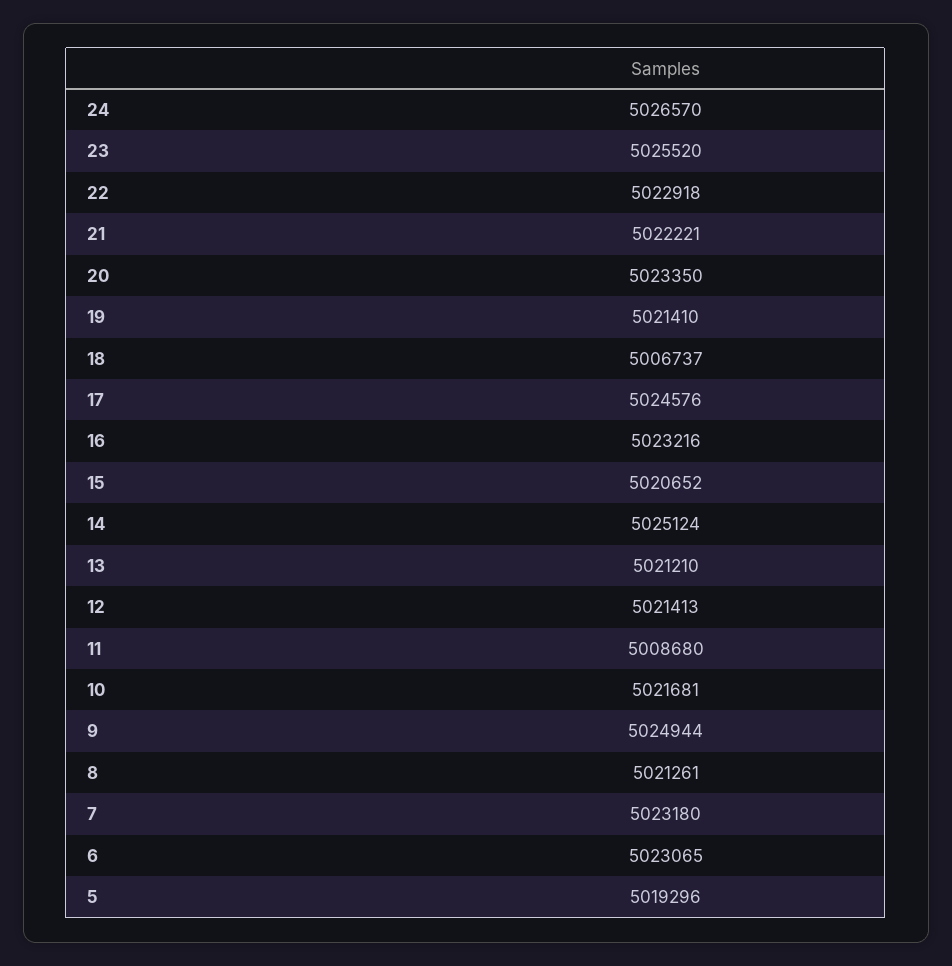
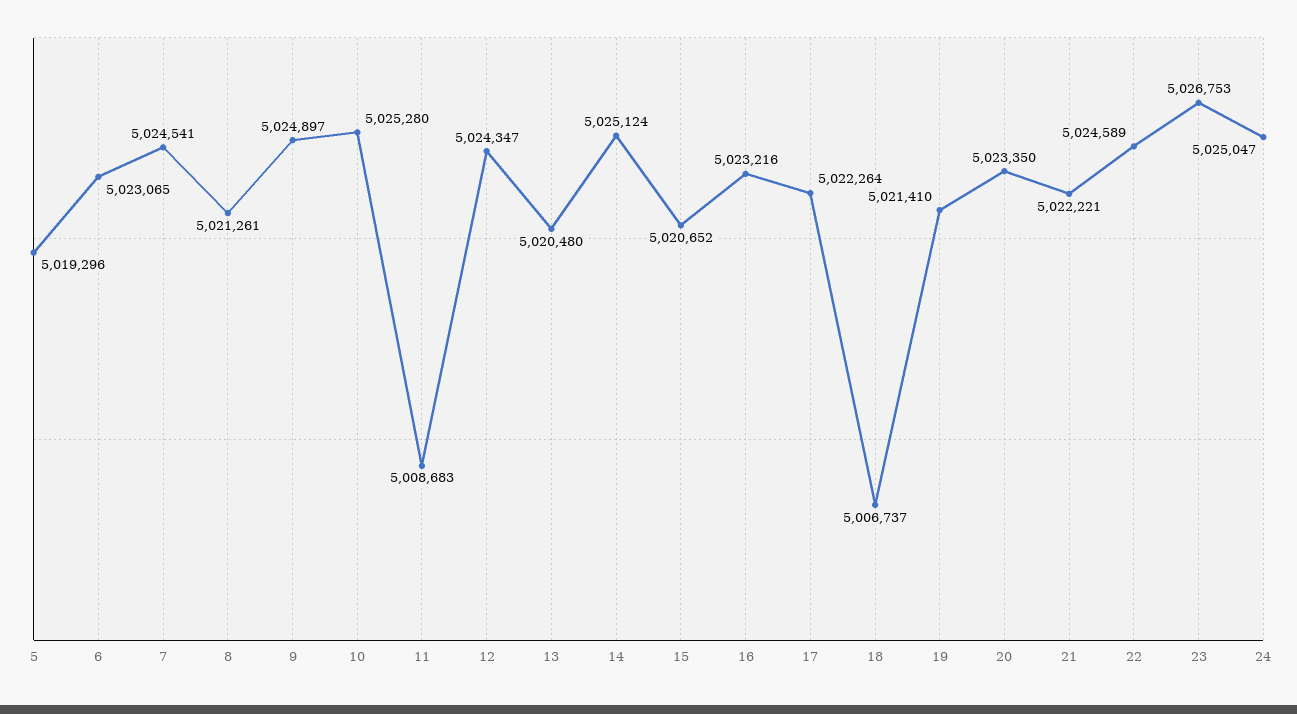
  {
-   "24": 5026570,
+   "24": 5025047,
-   "23": 5025520,
+   "23": 5026753,
-   "22": 5022918,
+   "22": 5024589,
    "21": 5022221,
    "20": 5023350,
    "19": 5021410,
    "18": 5006737,
-   "17": 5024576,
+   "17": 5022264,
    "16": 5023216,
    "15": 5020652,
    "14": 5025124,
-   "13": 5021210,
+   "13": 5020480,
-   "12": 5021413,
+   "12": 5024347,
-   "11": 5008680,
+   "11": 5008683,
-   "10": 5021681,
+   "10": 5025280,
-   "9": 5024944,
+   "9": 5024897,
    "8": 5021261,
-   "7": 5023180,
+   "7": 5024541,
    "6": 5023065,
    "5": 5019296
  }

